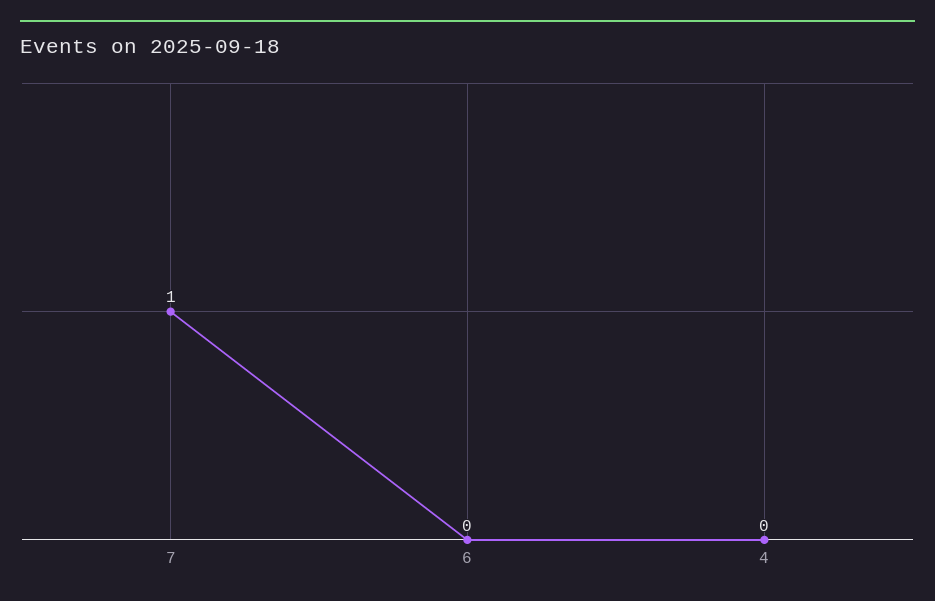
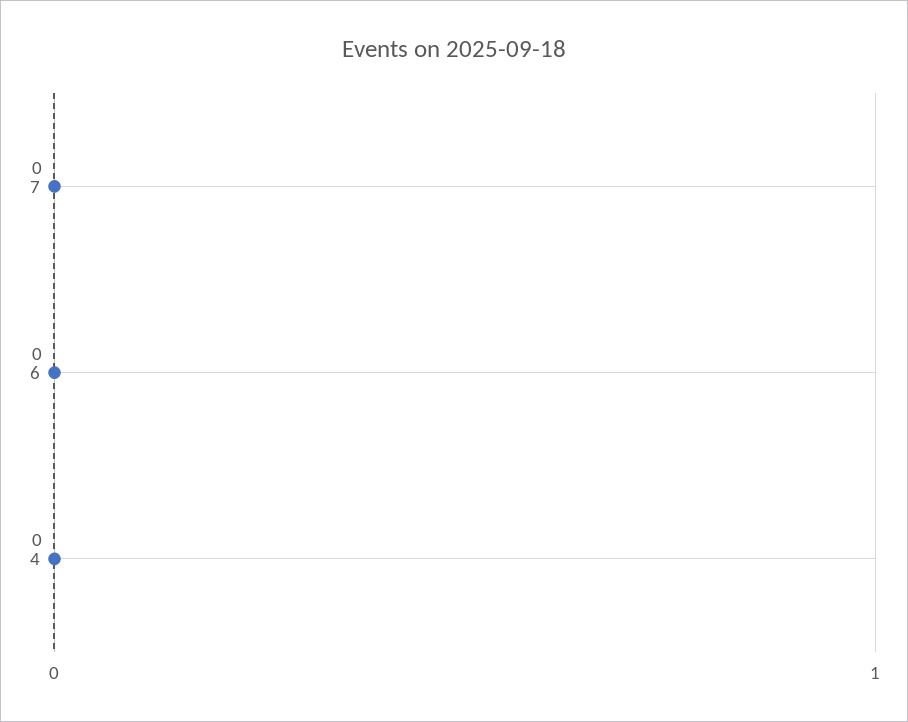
  {
-   "7": 1,
+   "7": 0,
    "6": 0,
    "4": 0
  }

